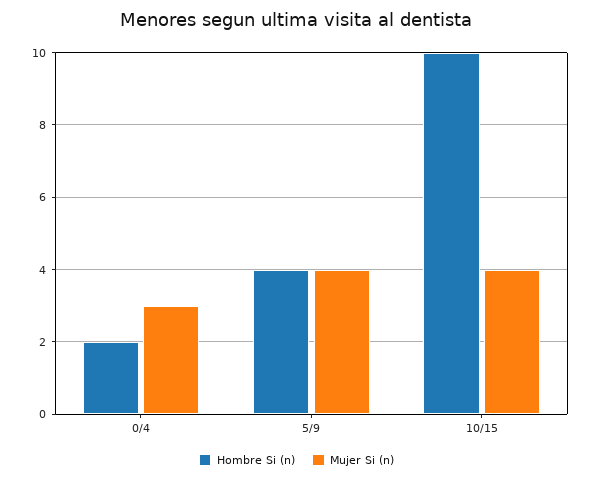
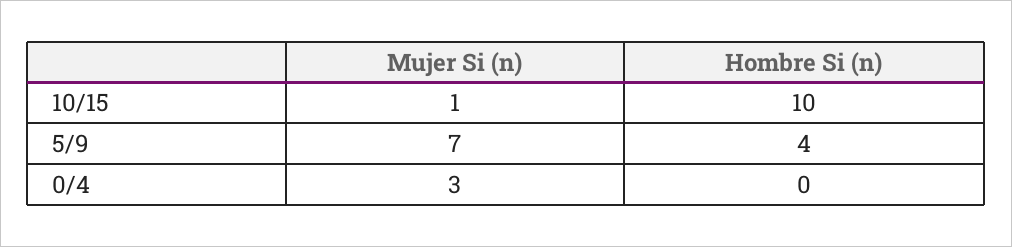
  {
    "Hombre Si (n)": {
-     "0/4": 2,
+     "0/4": 0,
      "5/9": 4,
      "10/15": 10
    },
    "Mujer Si (n)": {
      "0/4": 3,
-     "5/9": 4,
+     "5/9": 7,
-     "10/15": 4
+     "10/15": 1
    }
  }

